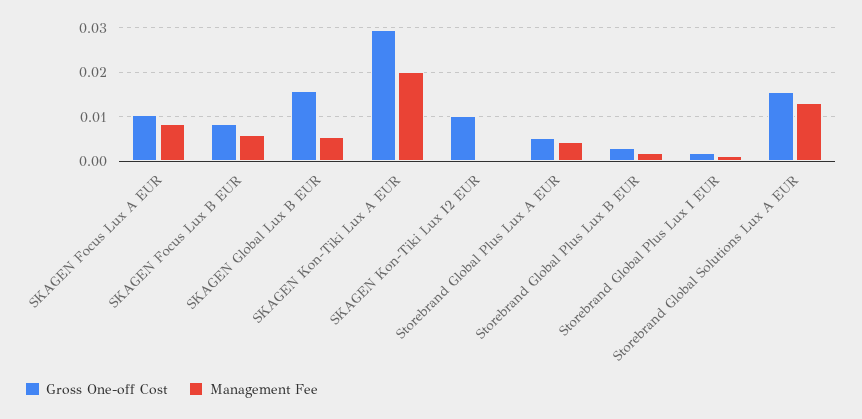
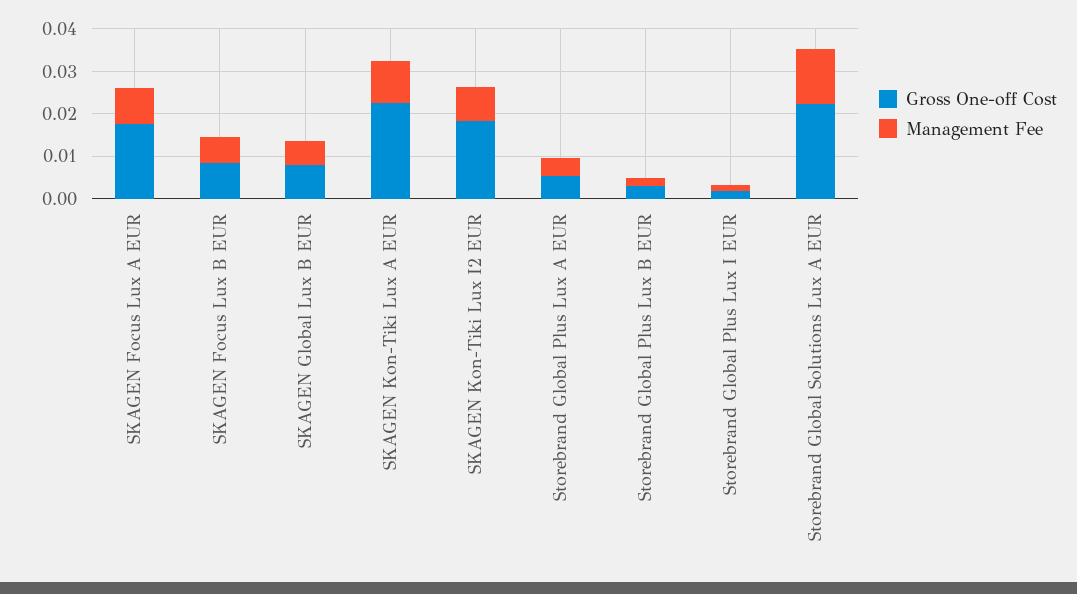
  {
    "Gross One-off Cost": {
-     "SKAGEN Focus Lux A EUR": 0.01,
+     "SKAGEN Focus Lux A EUR": 0.018,
      "SKAGEN Focus Lux B EUR": 0.008,
-     "SKAGEN Global Lux B EUR": 0.016,
+     "SKAGEN Global Lux B EUR": 0.008,
-     "SKAGEN Kon-Tiki Lux A EUR": 0.03,
+     "SKAGEN Kon-Tiki Lux A EUR": 0.022,
-     "SKAGEN Kon-Tiki Lux I2 EUR": 0.01,
+     "SKAGEN Kon-Tiki Lux I2 EUR": 0.018,
      "Storebrand Global Plus Lux A EUR": 0.006,
      "Storebrand Global Plus Lux B EUR": 0.002,
      "Storebrand Global Plus Lux I EUR": 0.002,
-     "Storebrand Global Solutions Lux A EUR": 0.016
+     "Storebrand Global Solutions Lux A EUR": 0.022
    },
    "Management Fee": {
      "SKAGEN Focus Lux A EUR": 0.008,
      "SKAGEN Focus Lux B EUR": 0.006,
      "SKAGEN Global Lux B EUR": 0.006,
-     "SKAGEN Kon-Tiki Lux A EUR": 0.02,
+     "SKAGEN Kon-Tiki Lux A EUR": 0.01,
-     "SKAGEN Kon-Tiki Lux I2 EUR": 0,
+     "SKAGEN Kon-Tiki Lux I2 EUR": 0.008,
      "Storebrand Global Plus Lux A EUR": 0.004,
      "Storebrand Global Plus Lux B EUR": 0.002,
      "Storebrand Global Plus Lux I EUR": 0.002,
      "Storebrand Global Solutions Lux A EUR": 0.014
    }
  }

